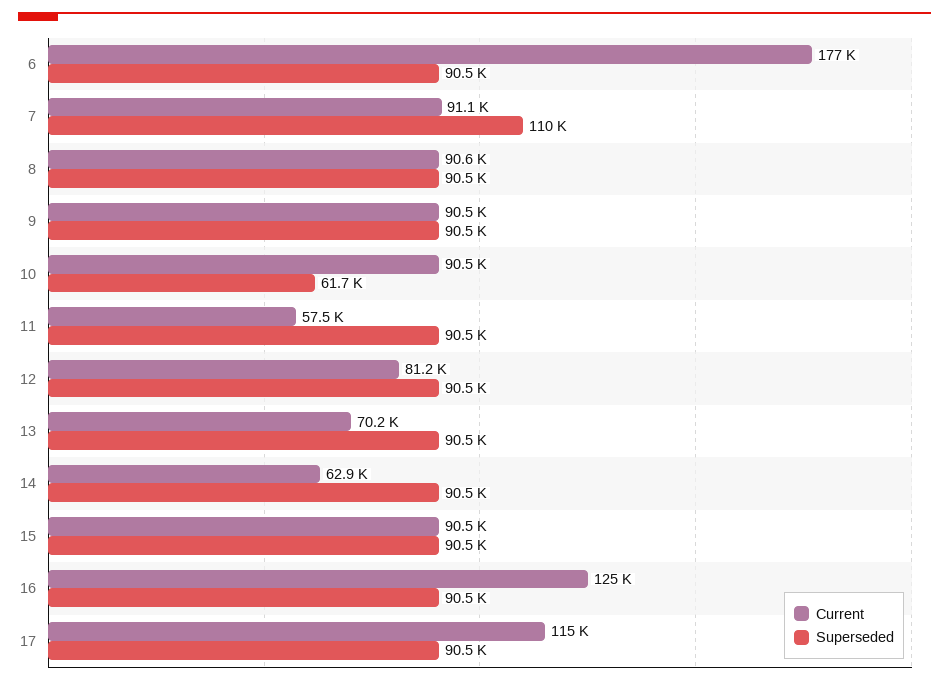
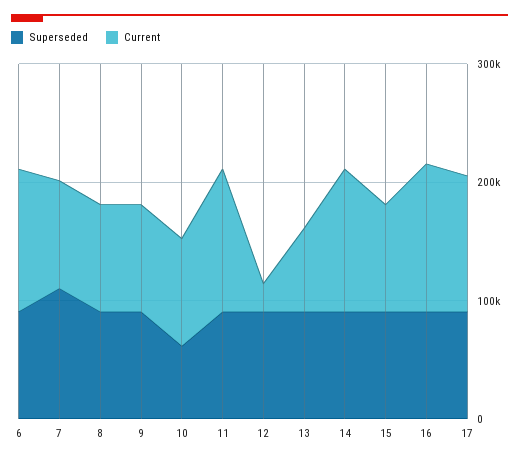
  {
    "Current": {
-     "6": 177000,
+     "6": 120000,
      "7": 91100,
      "8": 90600,
      "9": 90500,
      "10": 90500,
-     "11": 57500,
+     "11": 120000,
-     "12": 81200,
+     "12": 20000,
      "13": 70200,
-     "14": 62900,
+     "14": 120000,
      "15": 90500,
      "16": 125000,
      "17": 115000
    },
    "Superseded": {
      "6": 90500,
      "7": 110000,
      "8": 90500,
      "9": 90500,
      "10": 61700,
      "11": 90500,
      "12": 90500,
      "13": 90500,
      "14": 90500,
      "15": 90500,
      "16": 90500,
      "17": 90500
    }
  }

